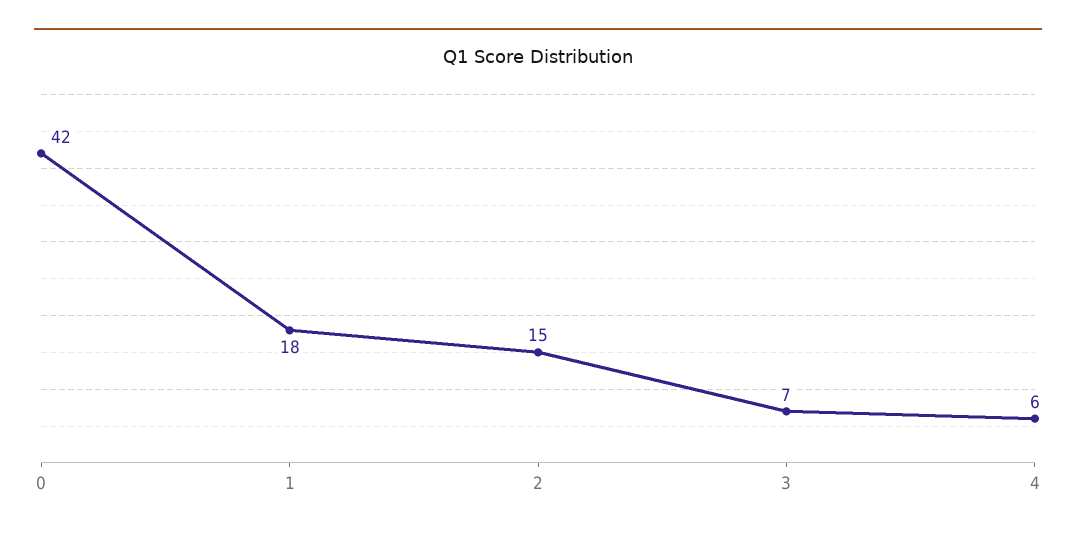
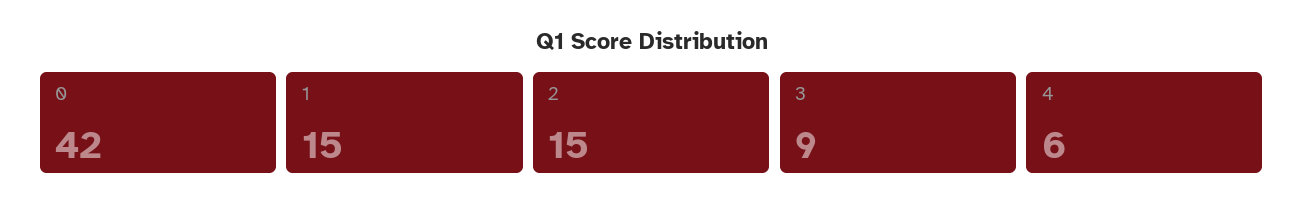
  {
    "0": 42,
-   "1": 18,
+   "1": 15,
    "2": 15,
-   "3": 7,
+   "3": 9,
    "4": 6
  }

